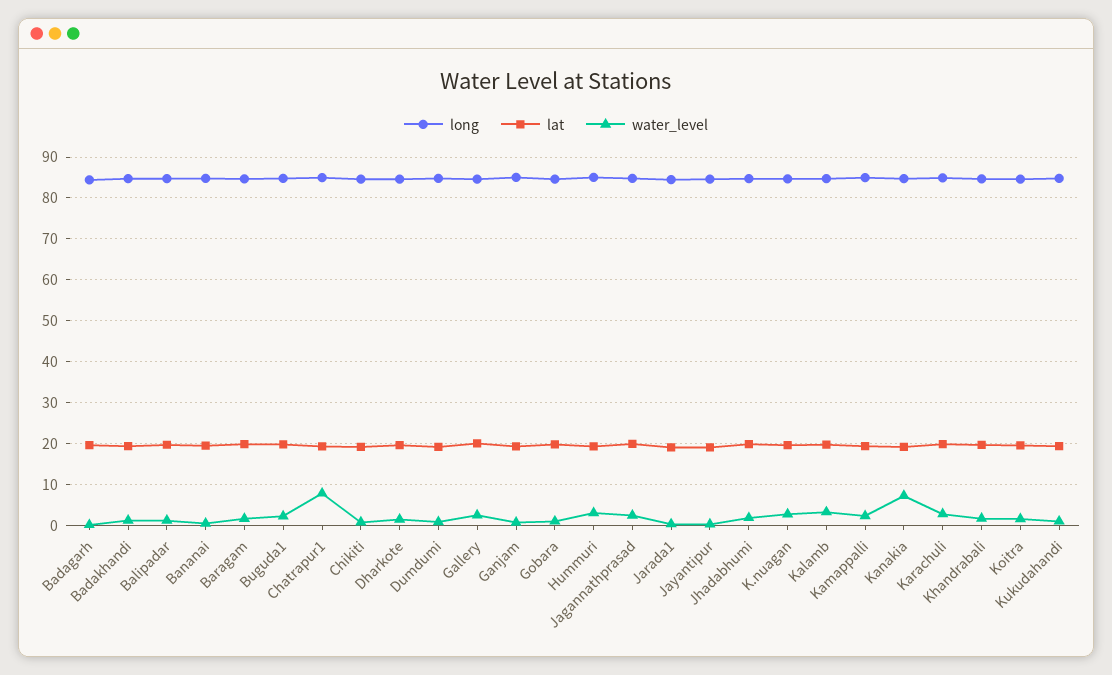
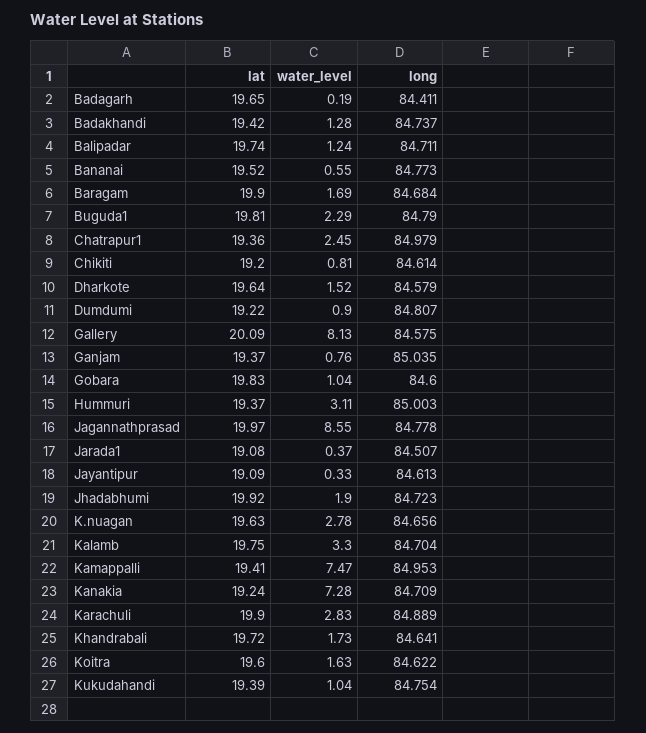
  {
    "long": {
      "Badagarh": 84.411,
      "Badakhandi": 84.737,
      "Balipadar": 84.711,
      "Bananai": 84.773,
      "Baragam": 84.684,
      "Buguda1": 84.79,
      "Chatrapur1": 84.979,
      "Chikiti": 84.614,
      "Dharkote": 84.579,
      "Dumdumi": 84.807,
      "Gallery": 84.575,
      "Ganjam": 85.035,
      "Gobara": 84.6,
      "Hummuri": 85.003,
      "Jagannathprasad": 84.778,
      "Jarada1": 84.507,
      "Jayantipur": 84.613,
      "Jhadabhumi": 84.723,
      "K.nuagan": 84.656,
      "Kalamb": 84.704,
      "Kamappalli": 84.953,
      "Kanakia": 84.709,
      "Karachuli": 84.889,
      "Khandrabali": 84.641,
      "Koitra": 84.622,
      "Kukudahandi": 84.754
    },
    "lat": {
      "Badagarh": 19.65,
      "Badakhandi": 19.42,
      "Balipadar": 19.74,
      "Bananai": 19.52,
      "Baragam": 19.9,
      "Buguda1": 19.81,
      "Chatrapur1": 19.36,
      "Chikiti": 19.2,
      "Dharkote": 19.64,
      "Dumdumi": 19.22,
      "Gallery": 20.09,
      "Ganjam": 19.37,
      "Gobara": 19.83,
      "Hummuri": 19.37,
      "Jagannathprasad": 19.97,
      "Jarada1": 19.08,
      "Jayantipur": 19.09,
      "Jhadabhumi": 19.92,
      "K.nuagan": 19.63,
      "Kalamb": 19.75,
      "Kamappalli": 19.41,
      "Kanakia": 19.24,
      "Karachuli": 19.9,
      "Khandrabali": 19.72,
      "Koitra": 19.6,
      "Kukudahandi": 19.39
    },
    "water_level": {
      "Badagarh": 0.19,
      "Badakhandi": 1.28,
      "Balipadar": 1.24,
      "Bananai": 0.55,
      "Baragam": 1.69,
      "Buguda1": 2.29,
-     "Chatrapur1": 8,
+     "Chatrapur1": 2.45,
      "Chikiti": 0.81,
      "Dharkote": 1.52,
      "Dumdumi": 0.9,
-     "Gallery": 2,
+     "Gallery": 8.13,
      "Ganjam": 0.76,
      "Gobara": 1.04,
      "Hummuri": 3.11,
-     "Jagannathprasad": 2,
+     "Jagannathprasad": 8.55,
      "Jarada1": 0.37,
      "Jayantipur": 0.33,
      "Jhadabhumi": 1.9,
      "K.nuagan": 2.78,
      "Kalamb": 3.3,
-     "Kamappalli": 2,
+     "Kamappalli": 7.47,
      "Kanakia": 7.28,
      "Karachuli": 2.83,
      "Khandrabali": 1.73,
      "Koitra": 1.63,
      "Kukudahandi": 1.04
    }
  }

